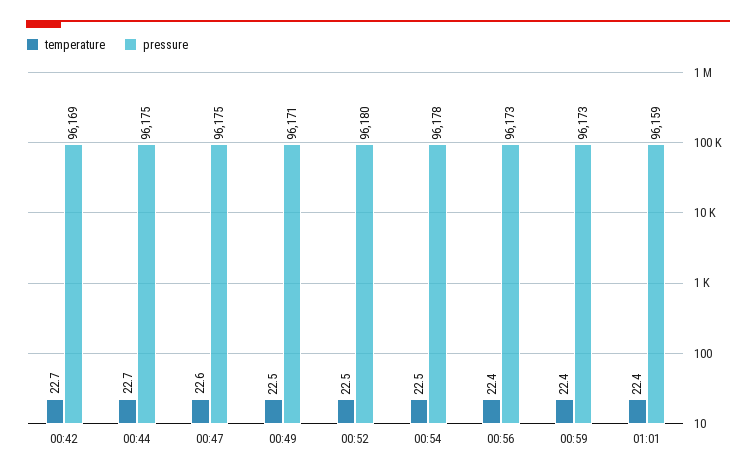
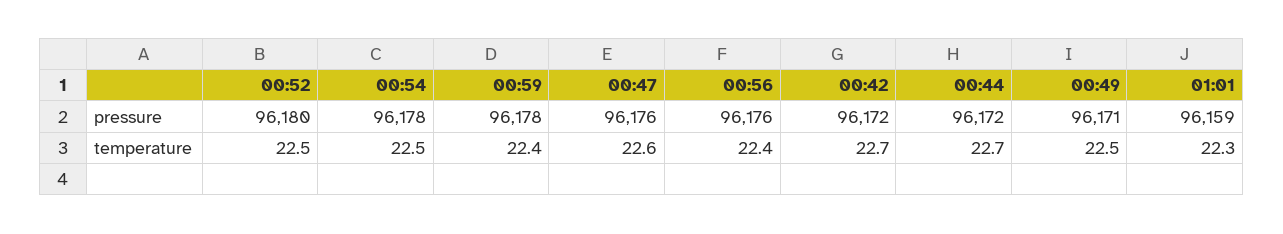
  {
    "temperature": {
      "00:42": 22.7,
      "00:44": 22.7,
      "00:47": 22.6,
      "00:49": 22.5,
      "00:52": 22.5,
      "00:54": 22.5,
      "00:56": 22.4,
      "00:59": 22.4,
-     "01:01": 22.4
+     "01:01": 22.3
    },
    "pressure": {
-     "00:42": 96169,
+     "00:42": 96172,
-     "00:44": 96175,
+     "00:44": 96172,
-     "00:47": 96175,
+     "00:47": 96176,
      "00:49": 96171,
      "00:52": 96180,
      "00:54": 96178,
-     "00:56": 96173,
+     "00:56": 96176,
-     "00:59": 96173,
+     "00:59": 96178,
      "01:01": 96159
    }
  }

